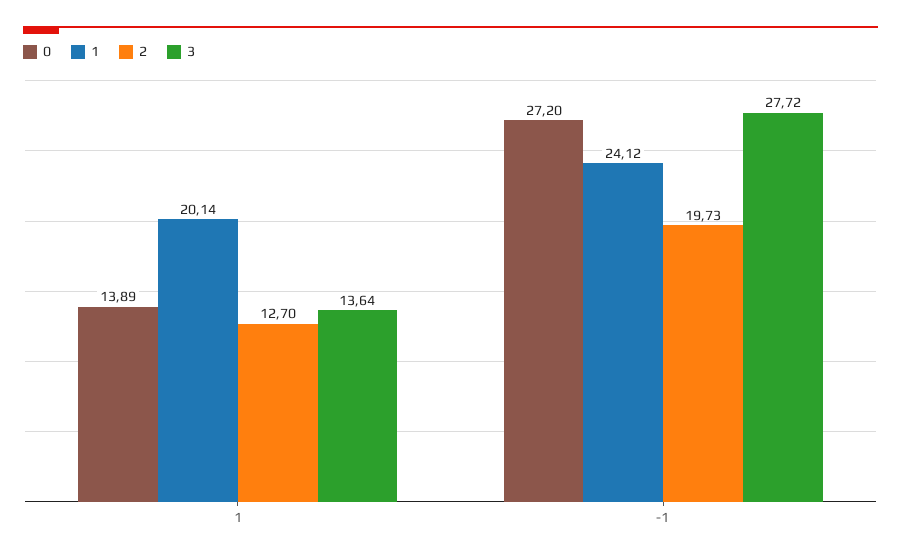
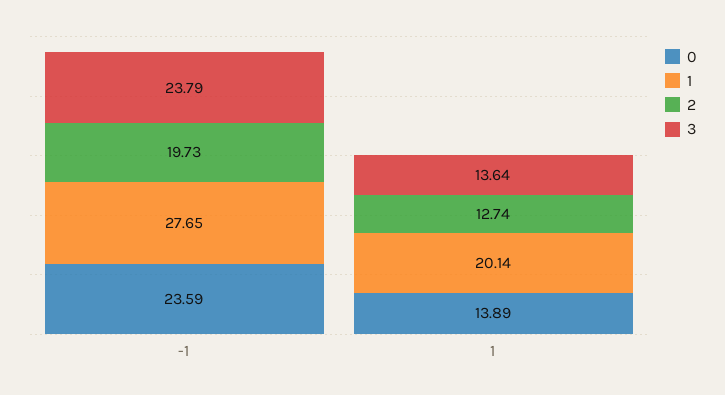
  {
    "0": {
      "1": 13.89,
-     "-1": 27.2
+     "-1": 23.59
    },
    "1": {
      "1": 20.14,
-     "-1": 24.12
+     "-1": 27.65
    },
    "2": {
-     "1": 12.7,
+     "1": 12.74,
      "-1": 19.73
    },
    "3": {
      "1": 13.64,
-     "-1": 27.72
+     "-1": 23.79
    }
  }

